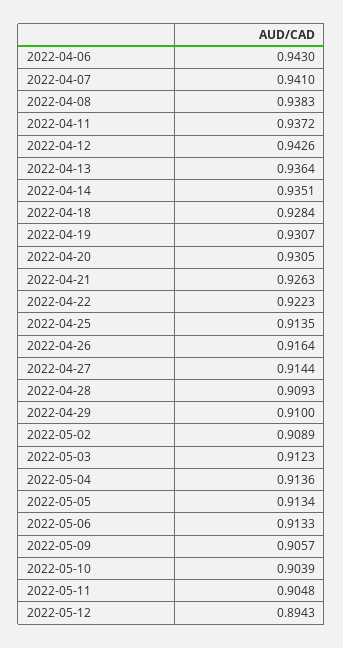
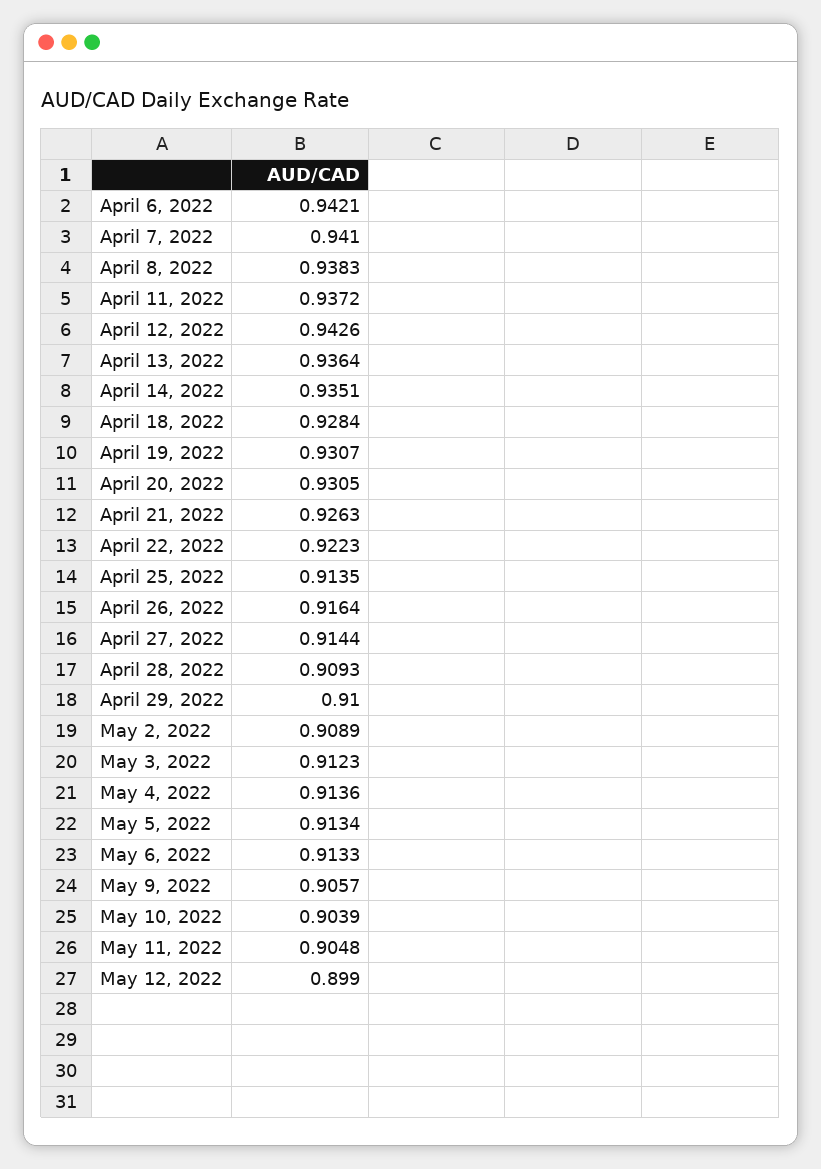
  {
-   "2022-04-06": 0.943,
+   "2022-04-06": 0.9421,
    "2022-04-07": 0.941,
    "2022-04-08": 0.9383,
    "2022-04-11": 0.9372,
    "2022-04-12": 0.9426,
    "2022-04-13": 0.9364,
    "2022-04-14": 0.9351,
    "2022-04-18": 0.9284,
    "2022-04-19": 0.9307,
    "2022-04-20": 0.9305,
    "2022-04-21": 0.9263,
    "2022-04-22": 0.9223,
    "2022-04-25": 0.9135,
    "2022-04-26": 0.9164,
    "2022-04-27": 0.9144,
    "2022-04-28": 0.9093,
    "2022-04-29": 0.91,
    "2022-05-02": 0.9089,
    "2022-05-03": 0.9123,
    "2022-05-04": 0.9136,
    "2022-05-05": 0.9134,
    "2022-05-06": 0.9133,
    "2022-05-09": 0.9057,
    "2022-05-10": 0.9039,
    "2022-05-11": 0.9048,
-   "2022-05-12": 0.8943
+   "2022-05-12": 0.899
  }

